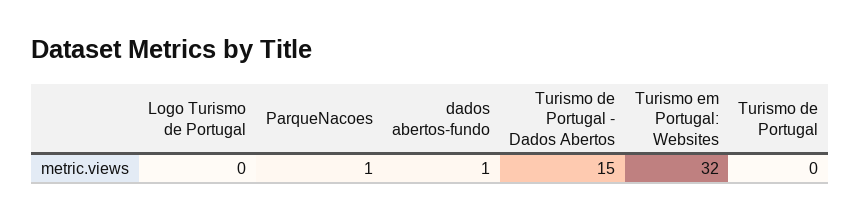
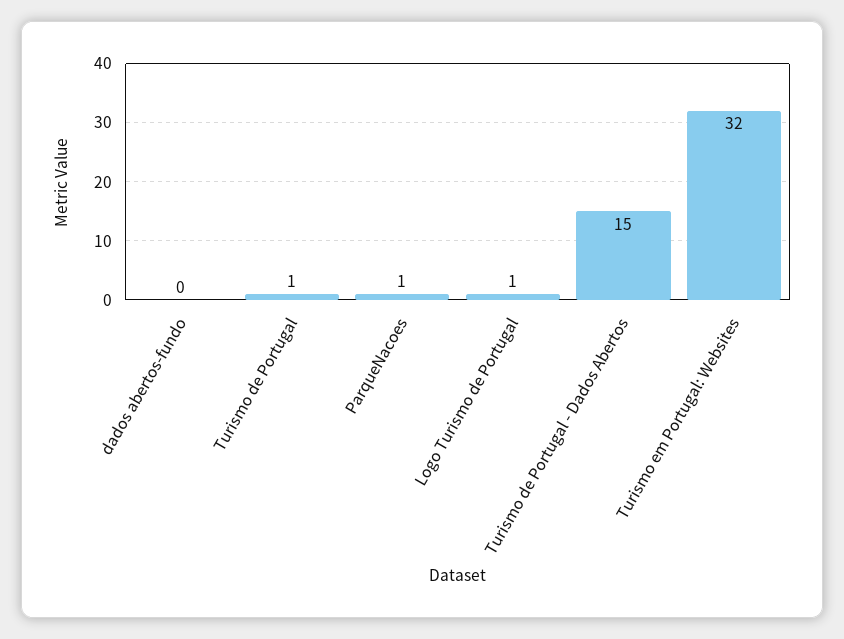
  {
-   "Logo Turismo de Portugal": 0,
+   "Logo Turismo de Portugal": 1,
    "ParqueNacoes": 1,
-   "dados abertos-fundo": 1,
+   "dados abertos-fundo": 0,
    "Turismo de Portugal - Dados Abertos": 15,
    "Turismo em Portugal: Websites": 32,
-   "Turismo de Portugal": 0
+   "Turismo de Portugal": 1
  }

